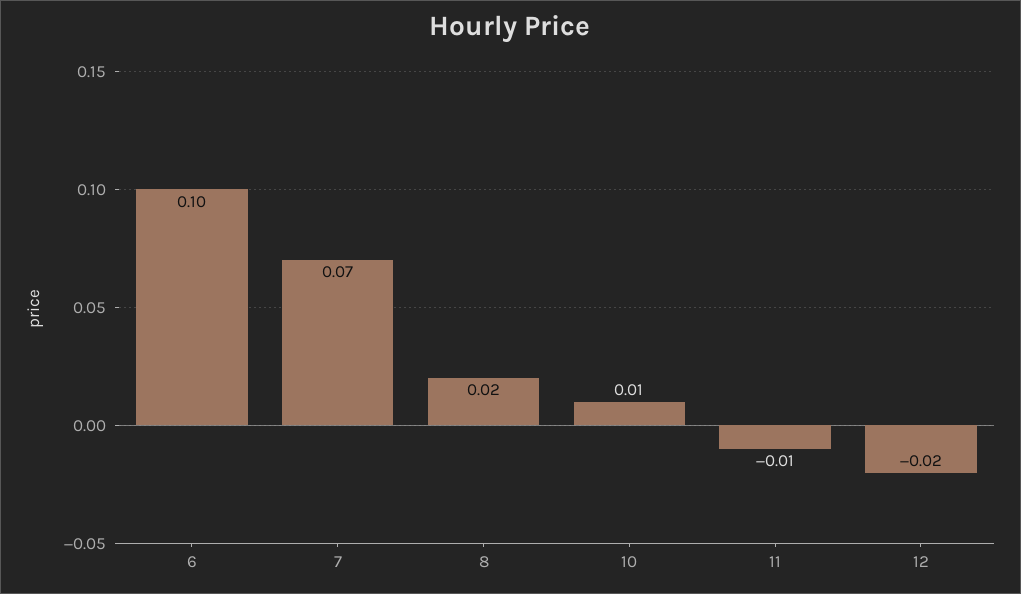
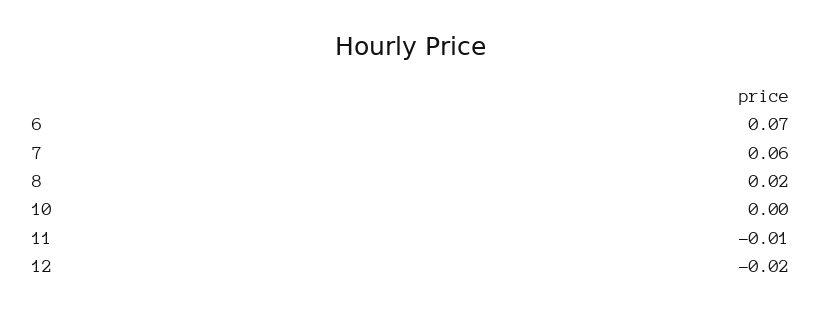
  {
-   "6": 0.1,
+   "6": 0.07,
-   "7": 0.07,
+   "7": 0.06,
    "8": 0.02,
-   "10": 0.01,
+   "10": 0,
    "11": -0.01,
    "12": -0.02
  }

